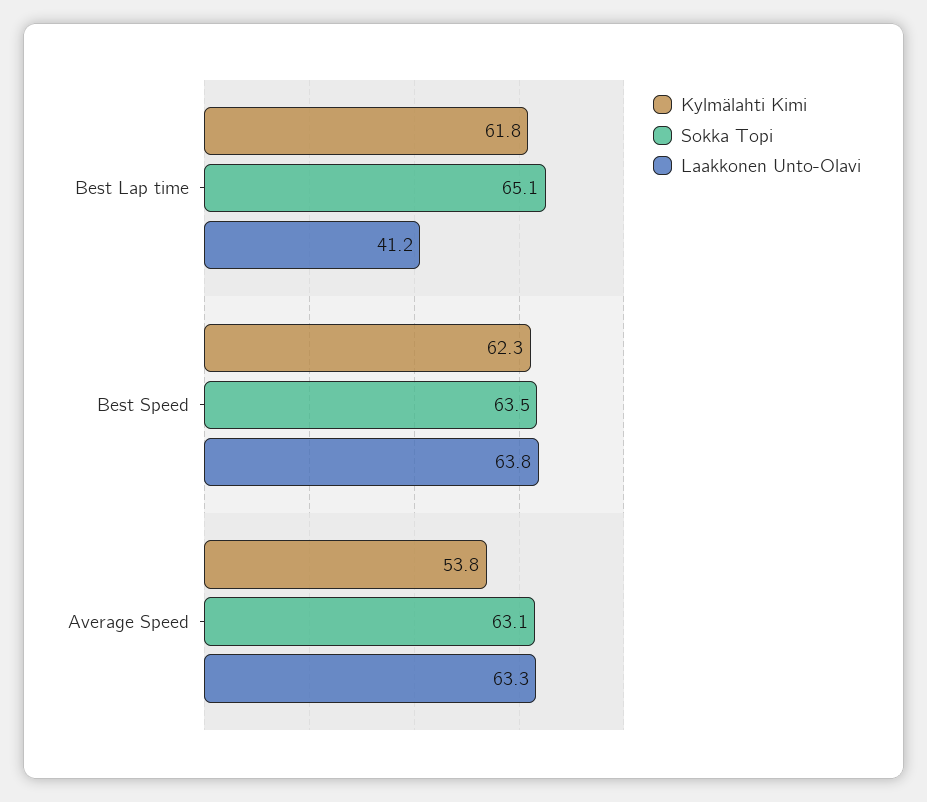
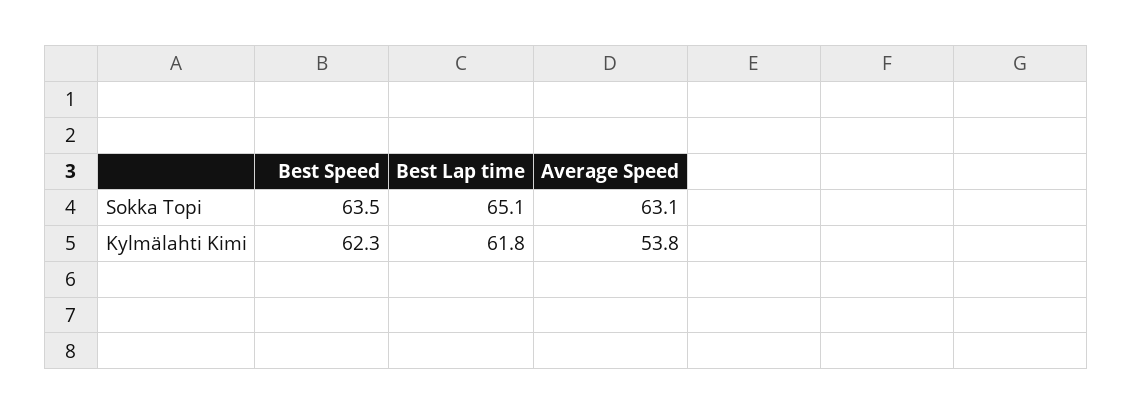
  {
    "Kylmälahti Kimi": {
      "Best Lap time": 61.8,
      "Best Speed": 62.3,
      "Average Speed": 53.8
    },
    "Sokka Topi": {
      "Best Lap time": 65.1,
      "Best Speed": 63.5,
      "Average Speed": 63.1
-   },
+   }
-   "Laakkonen Unto-Olavi": {
-     "Best Lap time": 41.2,
-     "Best Speed": 63.8,
-     "Average Speed": 63.3
-   }
  }

